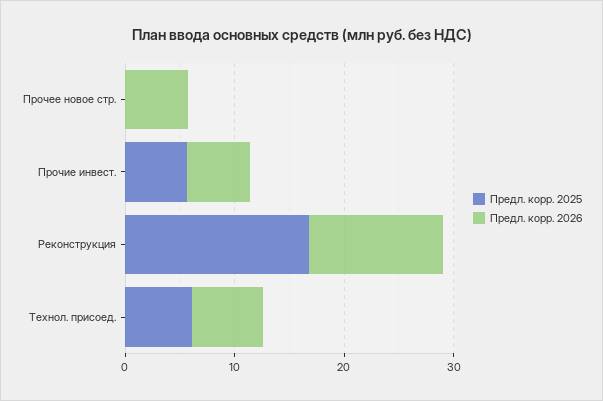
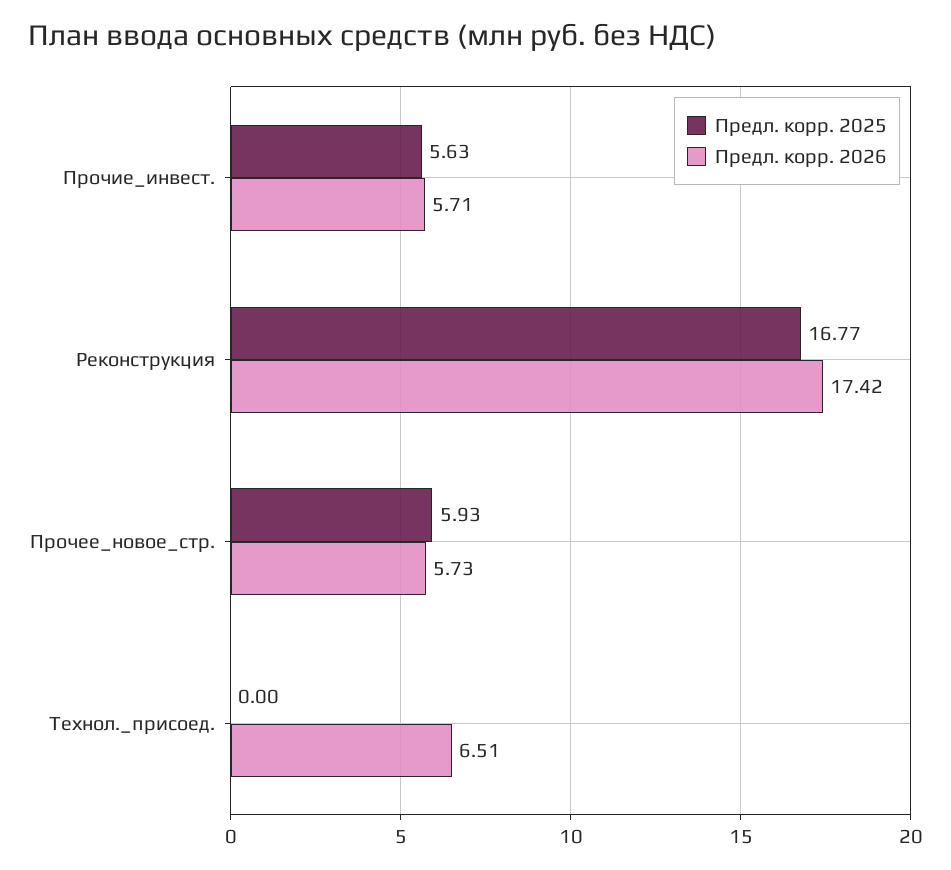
  {
    "Предл. корр. 2025": {
-     "Прочее новое стр.": 0,
+     "Прочее новое стр.": 5.93,
      "Прочие инвест.": 5.63,
      "Реконструкция": 16.77,
-     "Технол. присоед.": 6
+     "Технол. присоед.": 0
    },
    "Предл. корр. 2026": {
      "Прочее новое стр.": 5.73,
      "Прочие инвест.": 5.71,
-     "Реконструкция": 12,
+     "Реконструкция": 17.42,
      "Технол. присоед.": 6.51
    }
  }

